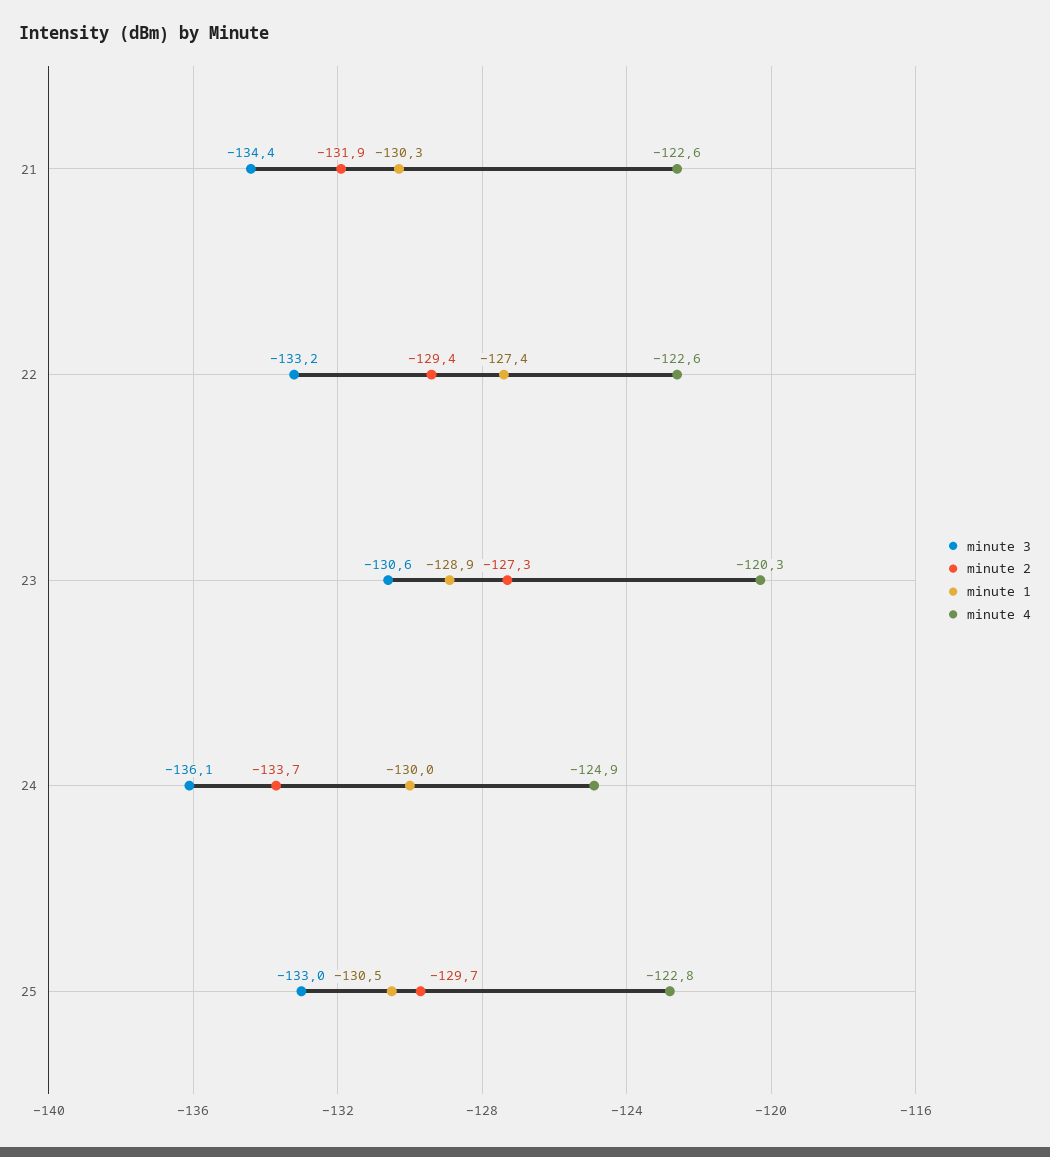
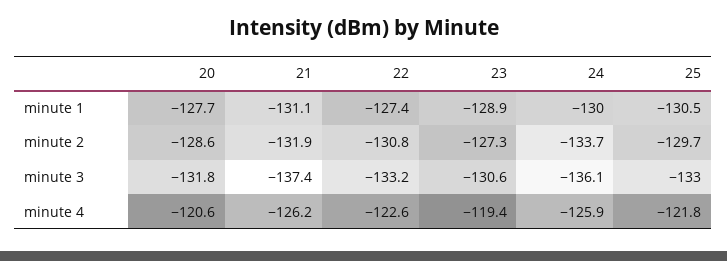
  {
    "minute 3": {
-     "21": -134.4,
+     "21": -137.4,
      "22": -133.2,
      "23": -130.6,
      "24": -136.1,
-     "25": -133
+     "25": -133,
+     "20": -131.8
    },
    "minute 2": {
      "21": -131.9,
-     "22": -129.4,
+     "22": -130.8,
      "23": -127.3,
      "24": -133.7,
-     "25": -129.7
+     "25": -129.7,
+     "20": -128.6
    },
    "minute 1": {
-     "21": -130.3,
+     "21": -131.1,
      "22": -127.4,
      "23": -128.9,
      "24": -130,
-     "25": -130.5
+     "25": -130.5,
+     "20": -127.7
    },
    "minute 4": {
-     "21": -122.6,
+     "21": -126.2,
      "22": -122.6,
-     "23": -120.3,
+     "23": -119.4,
-     "24": -124.9,
+     "24": -125.9,
-     "25": -122.8
+     "25": -121.8,
+     "20": -120.6
    }
  }

